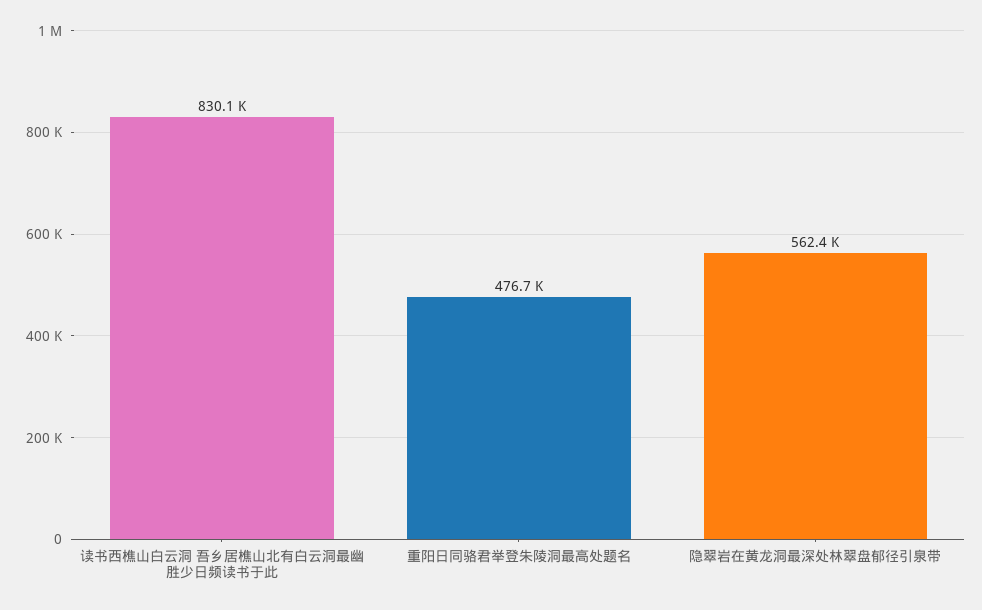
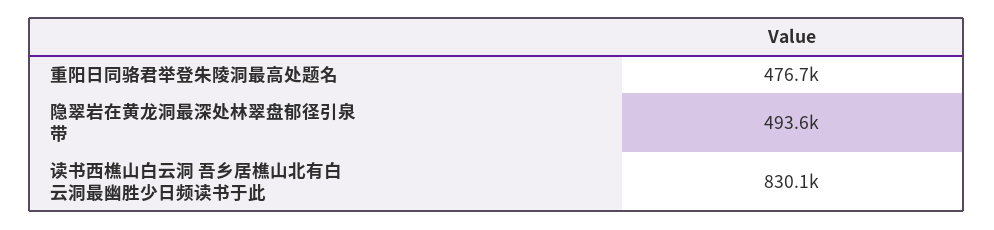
  {
    "读书西樵山白云洞 吾乡居樵山北有白云洞最幽胜少日频读书于此": 830100,
    "重阳日同骆君举登朱陵洞最高处题名": 476700,
-   "隐翠岩在黄龙洞最深处林翠盘郁径引泉带": 562400
+   "隐翠岩在黄龙洞最深处林翠盘郁径引泉带": 493600
  }

